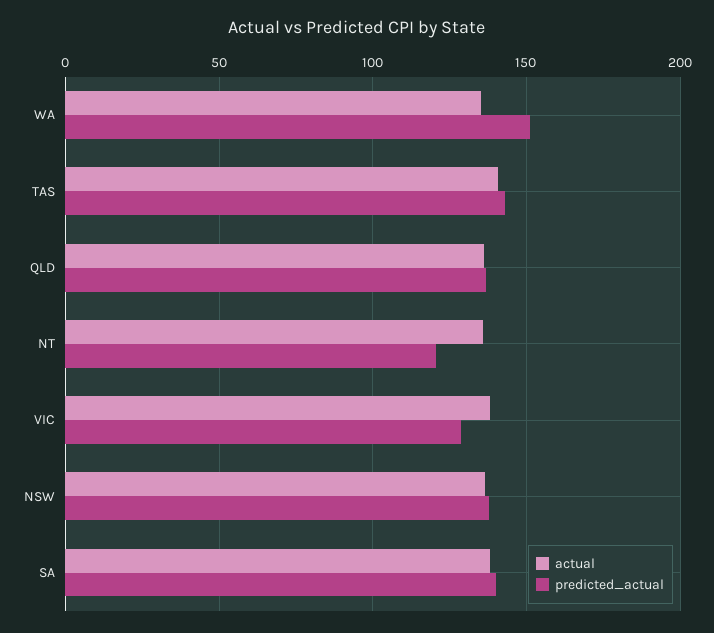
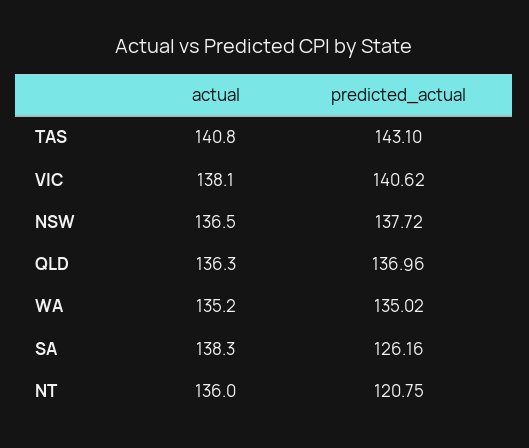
  {
    "actual": {
      "WA": 135.2,
      "TAS": 140.8,
      "QLD": 136.3,
      "NT": 136,
      "VIC": 138.1,
      "NSW": 136.5,
      "SA": 138.3
    },
    "predicted_actual": {
-     "WA": 150,
+     "WA": 135.02,
      "TAS": 143.1,
      "QLD": 136.96,
      "NT": 120.75,
-     "VIC": 130,
+     "VIC": 140.62,
      "NSW": 137.72,
-     "SA": 140
+     "SA": 126.16
    }
  }

